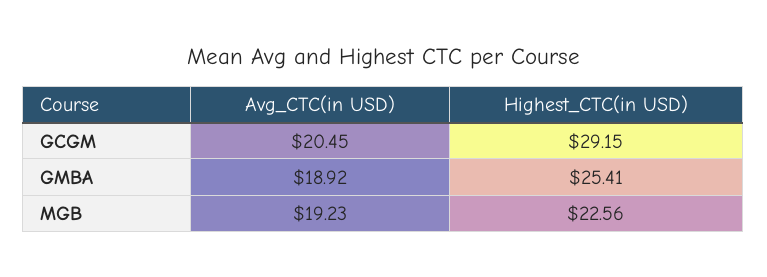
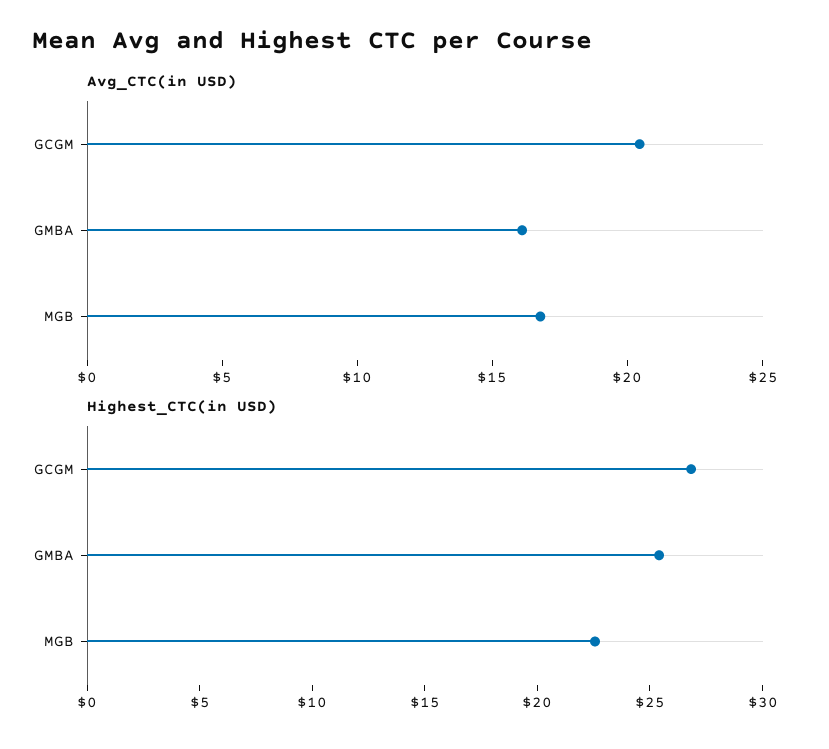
  {
    "Avg_CTC(in USD)": {
      "GCGM": 20.45,
-     "GMBA": 18.92,
+     "GMBA": 16,
-     "MGB": 19.23
+     "MGB": 17
    },
    "Highest_CTC(in USD)": {
-     "GCGM": 29.15,
+     "GCGM": 27,
      "GMBA": 25.41,
      "MGB": 22.56
    }
  }

